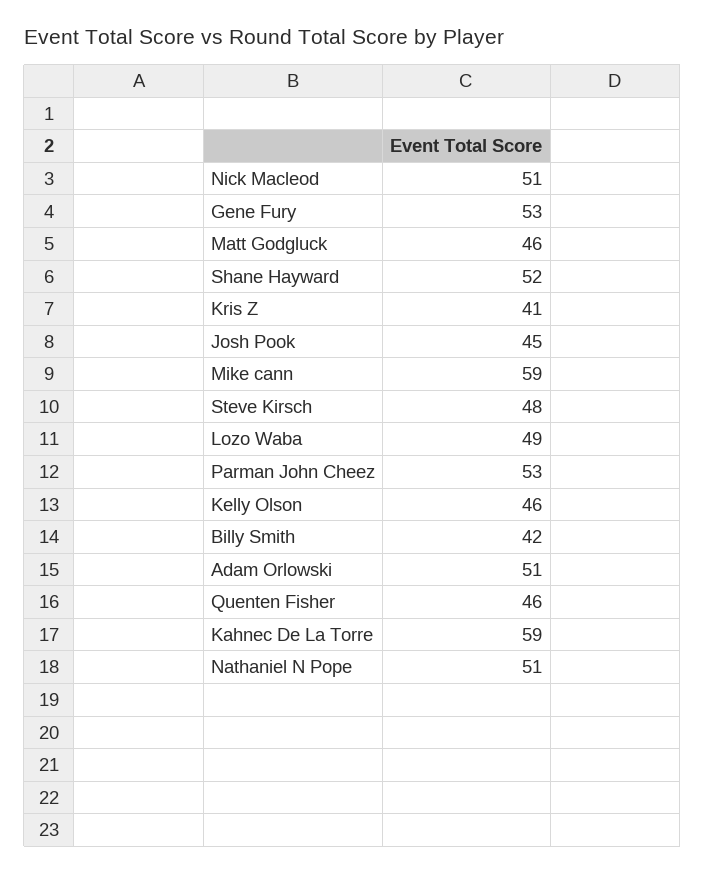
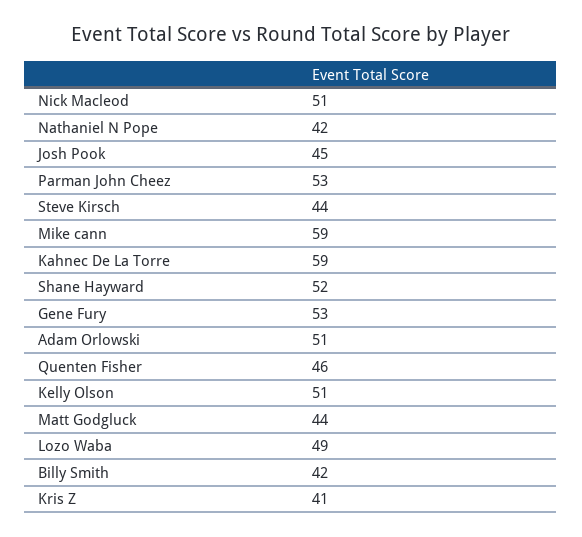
  {
    "Nick Macleod": 51,
    "Gene Fury": 53,
-   "Matt Godgluck": 46,
+   "Matt Godgluck": 44,
    "Shane Hayward": 52,
    "Kris Z": 41,
    "Josh Pook": 45,
    "Mike cann": 59,
-   "Steve Kirsch": 48,
+   "Steve Kirsch": 44,
    "Lozo Waba": 49,
    "Parman John Cheez": 53,
-   "Kelly Olson": 46,
+   "Kelly Olson": 51,
    "Billy Smith": 42,
    "Adam Orlowski": 51,
    "Quenten Fisher": 46,
    "Kahnec De La Torre": 59,
-   "Nathaniel N Pope": 51
+   "Nathaniel N Pope": 42
  }

